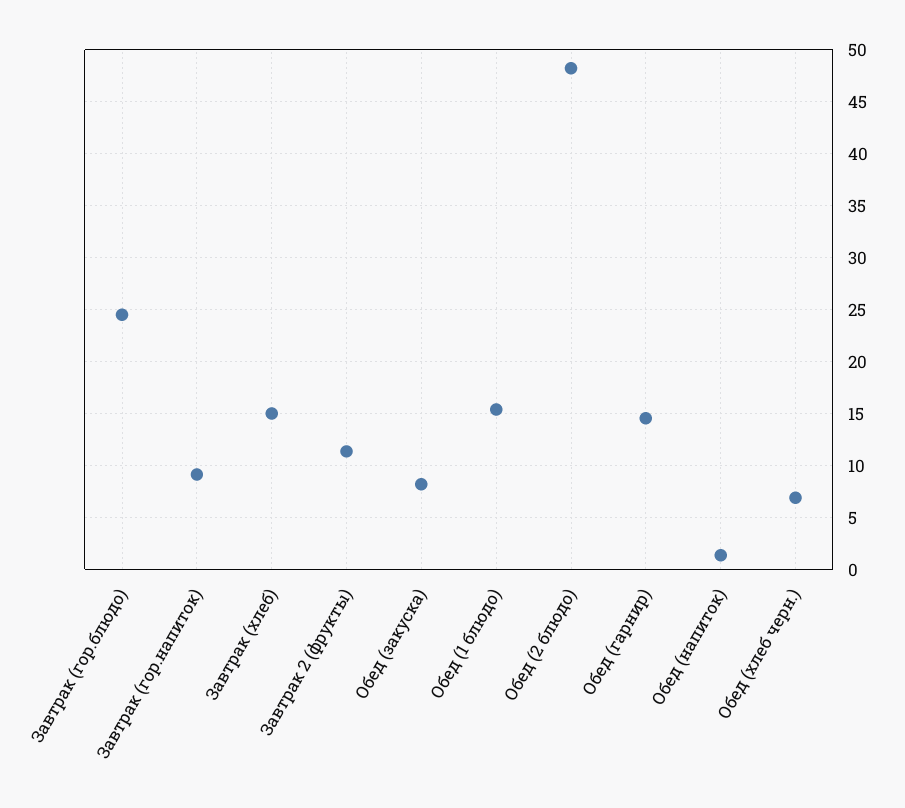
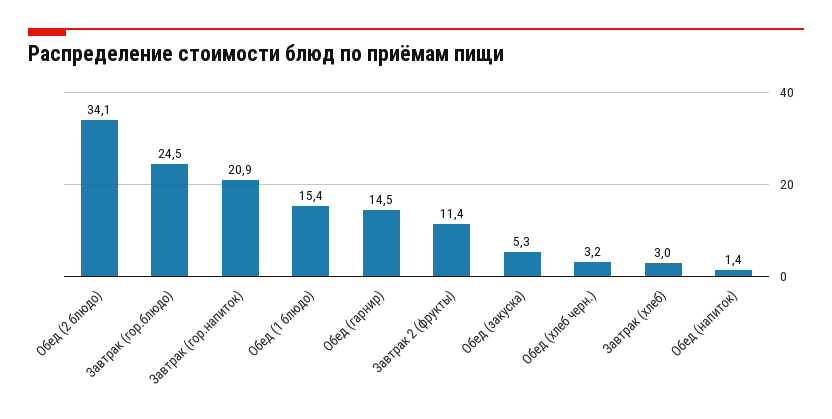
  {
    "Завтрак (гор.блюдо)": 24.5,
-   "Завтрак (гор.напиток)": 9,
+   "Завтрак (гор.напиток)": 20.9,
-   "Завтрак (хлеб)": 15,
+   "Завтрак (хлеб)": 3,
    "Завтрак 2 (фрукты)": 11.4,
-   "Обед (закуска)": 8,
+   "Обед (закуска)": 5.3,
    "Обед (1 блюдо)": 15.4,
-   "Обед (2 блюдо)": 48,
+   "Обед (2 блюдо)": 34.1,
    "Обед (гарнир)": 14.5,
    "Обед (напиток)": 1.4,
-   "Обед (хлеб черн.)": 7
+   "Обед (хлеб черн.)": 3.2
  }

